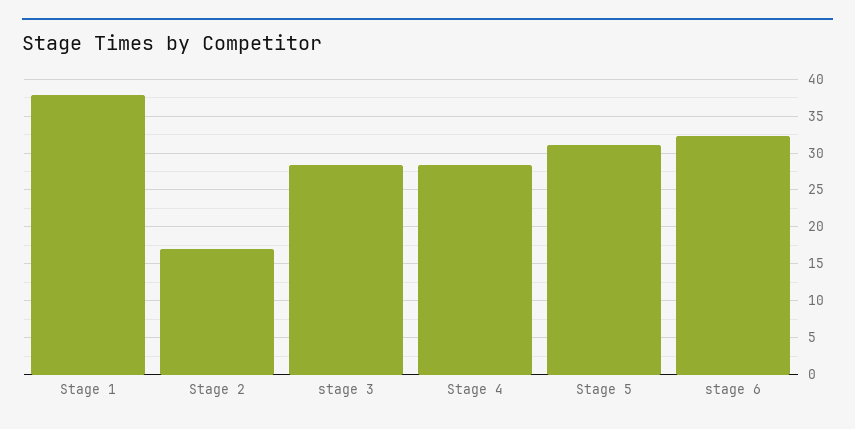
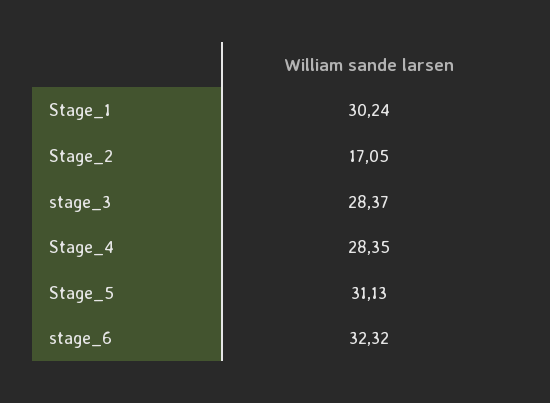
  {
-   "Stage 1": 38,
+   "Stage 1": 30.24,
    "Stage 2": 17.05,
    "stage 3": 28.37,
    "Stage 4": 28.35,
    "Stage 5": 31.13,
    "stage 6": 32.32
  }

